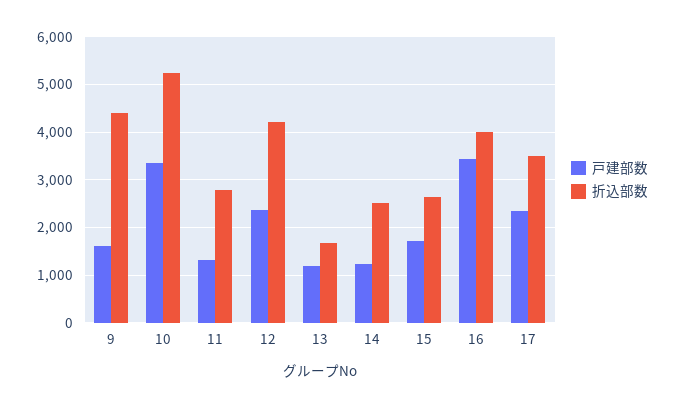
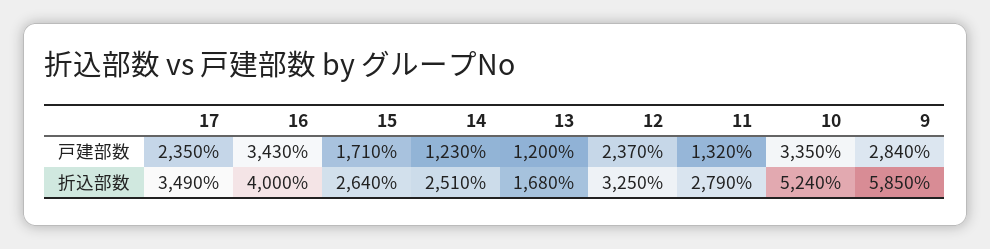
  {
    "戸建部数": {
-     "9": 1600,
+     "9": 2840,
      "10": 3350,
      "11": 1320,
      "12": 2370,
      "13": 1200,
      "14": 1230,
      "15": 1710,
      "16": 3430,
      "17": 2350
    },
    "折込部数": {
-     "9": 4400,
+     "9": 5850,
      "10": 5240,
      "11": 2790,
-     "12": 4200,
+     "12": 3250,
      "13": 1680,
      "14": 2510,
      "15": 2640,
      "16": 4000,
      "17": 3490
    }
  }

